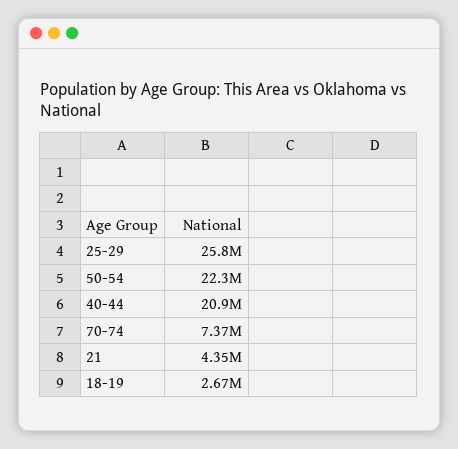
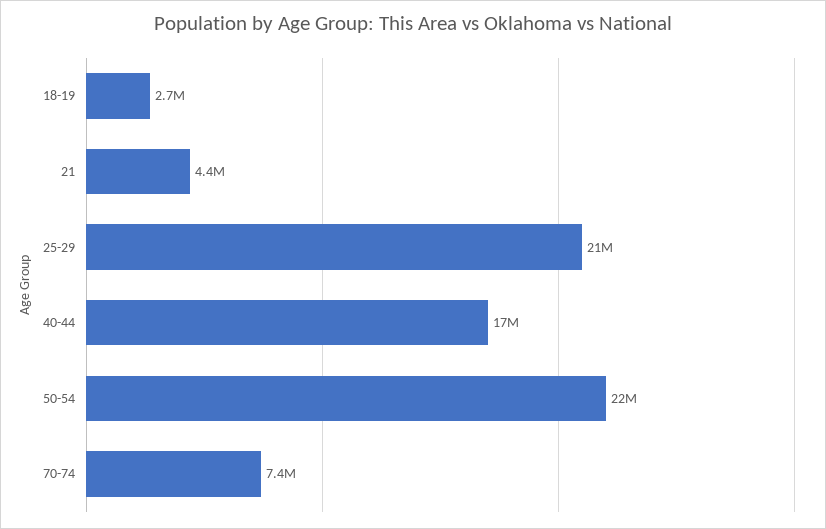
  {
-   "25-29": 25800000,
+   "25-29": 21000000,
    "50-54": 22300000,
-   "40-44": 20900000,
+   "40-44": 17000000,
    "70-74": 7370000,
    "21": 4350000,
    "18-19": 2670000
  }

